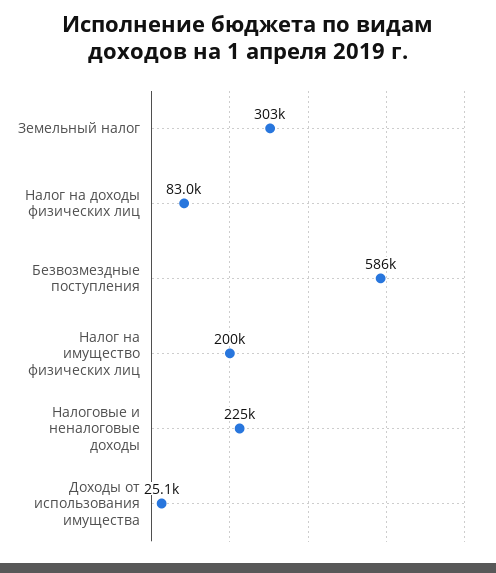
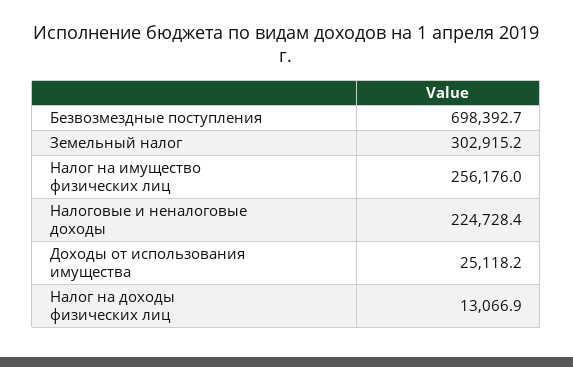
  {
    "Земельный налог": 302915.2,
-   "Налог на доходы физических лиц": 83000,
+   "Налог на доходы физических лиц": 13066.9,
-   "Безвозмездные поступления": 586000,
+   "Безвозмездные поступления": 698392.7,
-   "Налог на имущество физических лиц": 200000,
+   "Налог на имущество физических лиц": 256176,
    "Налоговые и неналоговые доходы": 224728.4,
    "Доходы от использования имущества": 25118.2
  }

